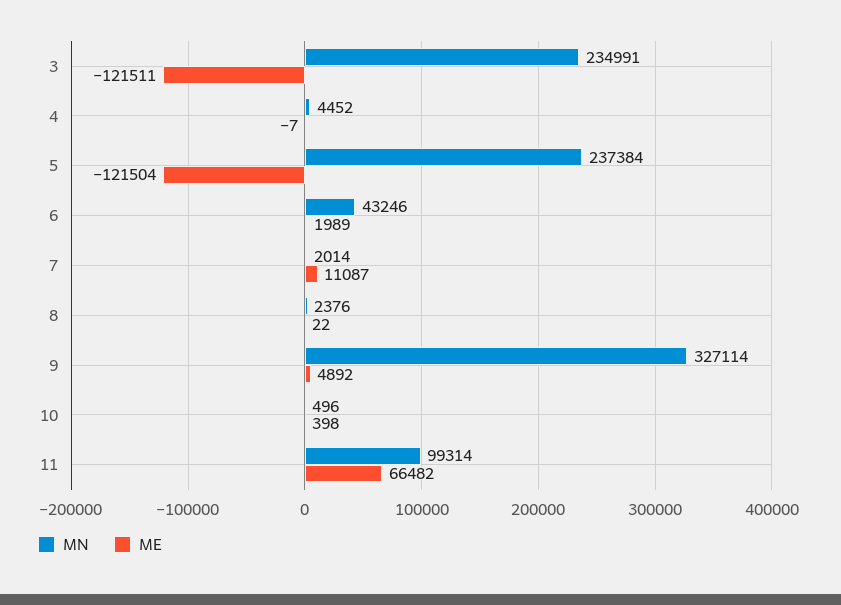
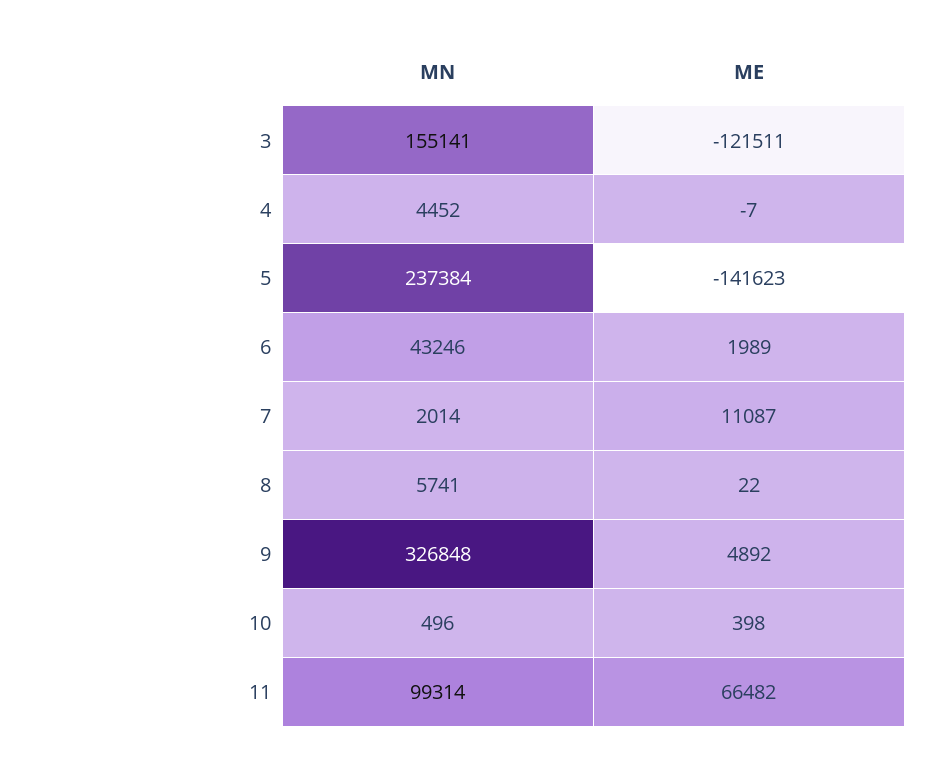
  {
    "MN": {
-     "3": 234991,
+     "3": 155141,
      "4": 4452,
      "5": 237384,
      "6": 43246,
      "7": 2014,
-     "8": 2376,
+     "8": 5741,
-     "9": 327114,
+     "9": 326848,
      "10": 496,
      "11": 99314
    },
    "ME": {
      "3": -121511,
      "4": -7,
-     "5": -121504,
+     "5": -141623,
      "6": 1989,
      "7": 11087,
      "8": 22,
      "9": 4892,
      "10": 398,
      "11": 66482
    }
  }

